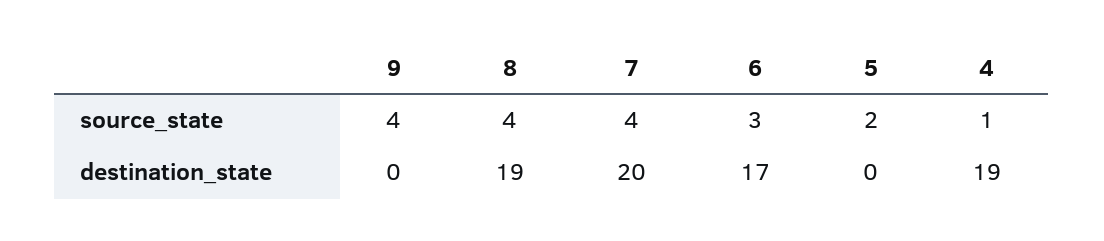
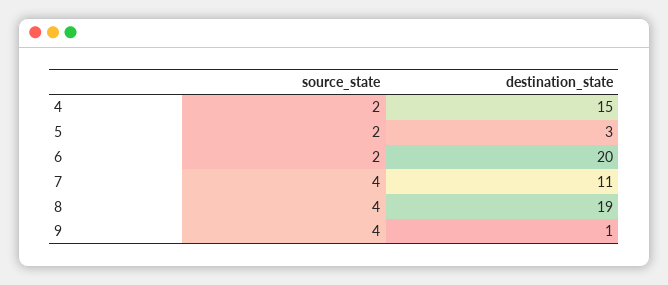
  {
    "9": {
      "source_state": 4,
-     "destination_state": 0
+     "destination_state": 1
    },
    "8": {
      "source_state": 4,
      "destination_state": 19
    },
    "7": {
      "source_state": 4,
-     "destination_state": 20
+     "destination_state": 11
    },
    "6": {
-     "source_state": 3,
+     "source_state": 2,
-     "destination_state": 17
+     "destination_state": 20
    },
    "5": {
      "source_state": 2,
-     "destination_state": 0
+     "destination_state": 3
    },
    "4": {
-     "source_state": 1,
+     "source_state": 2,
-     "destination_state": 19
+     "destination_state": 15
    }
  }

